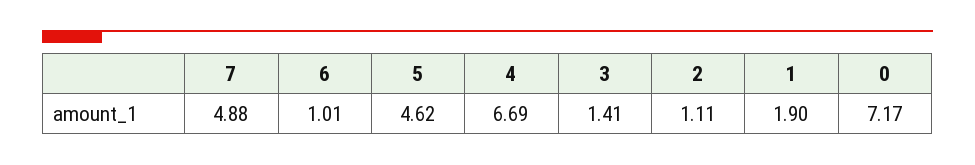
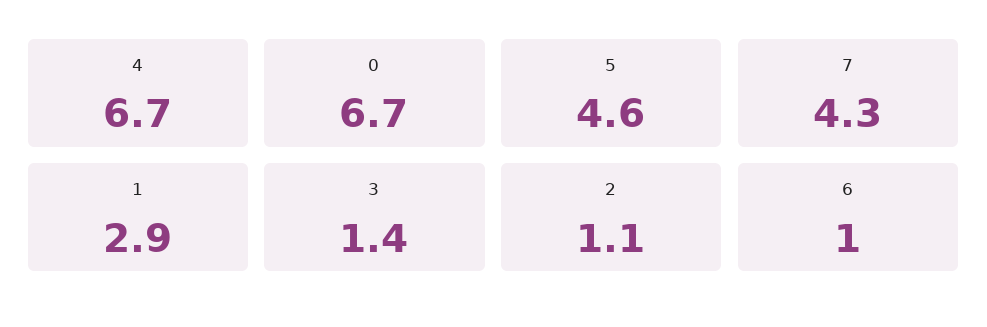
  {
-   "7": 4.88,
+   "7": 4.3,
    "6": 1.01,
    "5": 4.62,
    "4": 6.69,
    "3": 1.41,
    "2": 1.11,
-   "1": 1.9,
+   "1": 2.9,
-   "0": 7.17
+   "0": 6.7
  }

